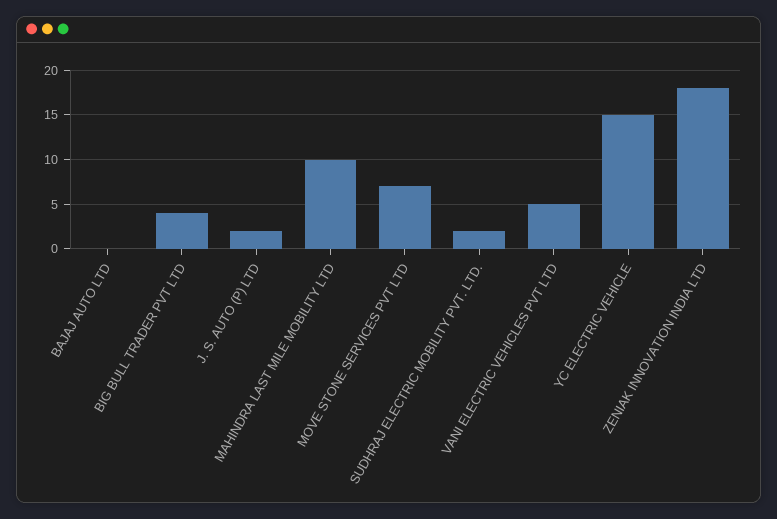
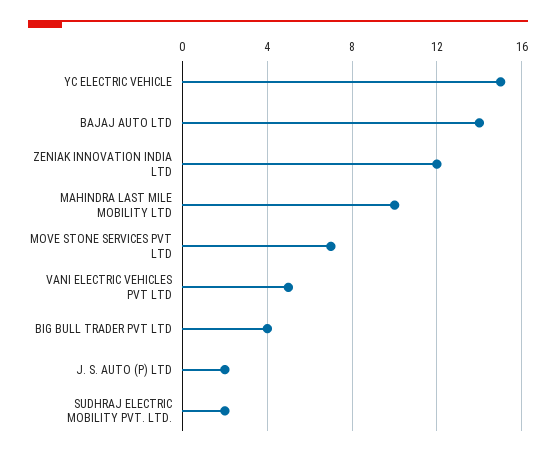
  {
-   "BAJAJ AUTO LTD": 0,
+   "BAJAJ AUTO LTD": 14,
    "BIG BULL TRADER PVT LTD": 4,
    "J. S. AUTO (P) LTD": 2,
    "MAHINDRA LAST MILE MOBILITY LTD": 10,
    "MOVE STONE SERVICES PVT LTD": 7,
    "SUDHRAJ ELECTRIC MOBILITY PVT. LTD.": 2,
    "VANI ELECTRIC VEHICLES PVT LTD": 5,
    "YC ELECTRIC VEHICLE": 15,
-   "ZENIAK INNOVATION INDIA LTD": 18
+   "ZENIAK INNOVATION INDIA LTD": 12
  }

